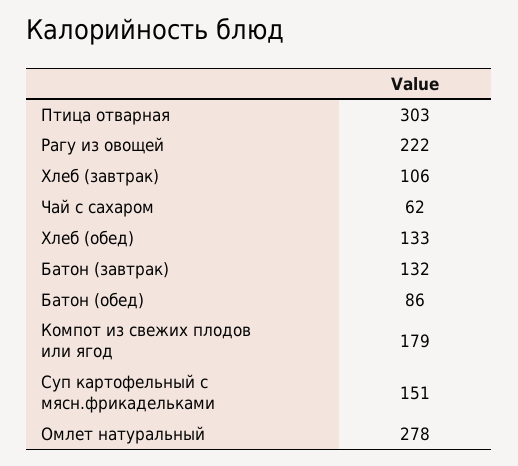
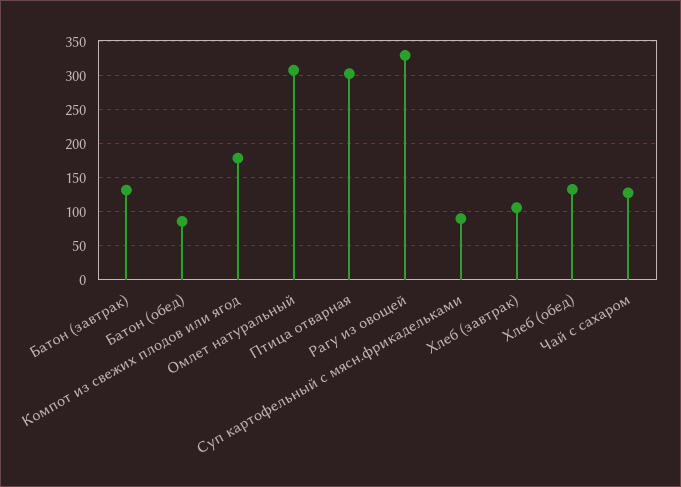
  {
    "Птица отварная": 303,
-   "Рагу из овощей": 222,
+   "Рагу из овощей": 330,
    "Хлеб (завтрак)": 106,
-   "Чай с сахаром": 62,
+   "Чай с сахаром": 130,
    "Хлеб (обед)": 133,
    "Батон (завтрак)": 132,
    "Батон (обед)": 86,
    "Компот из свежих плодов или ягод": 179,
-   "Суп картофельный с мясн.фрикадельками": 151,
+   "Суп картофельный с мясн.фрикадельками": 90,
-   "Омлет натуральный": 278
+   "Омлет натуральный": 310
  }

